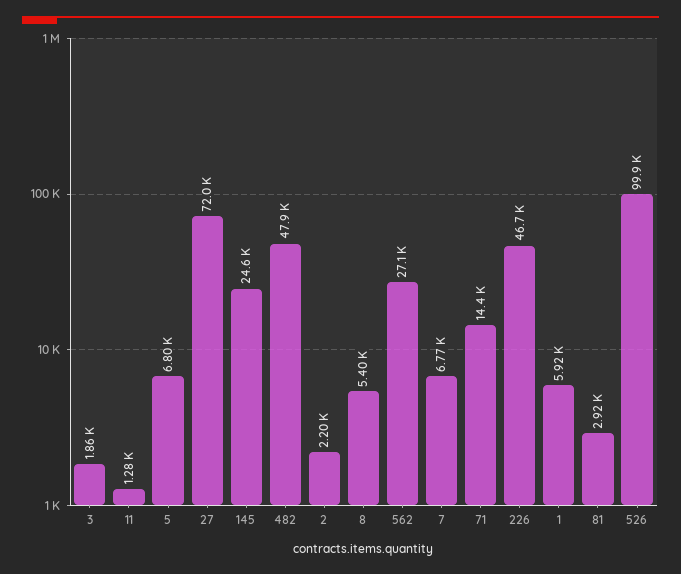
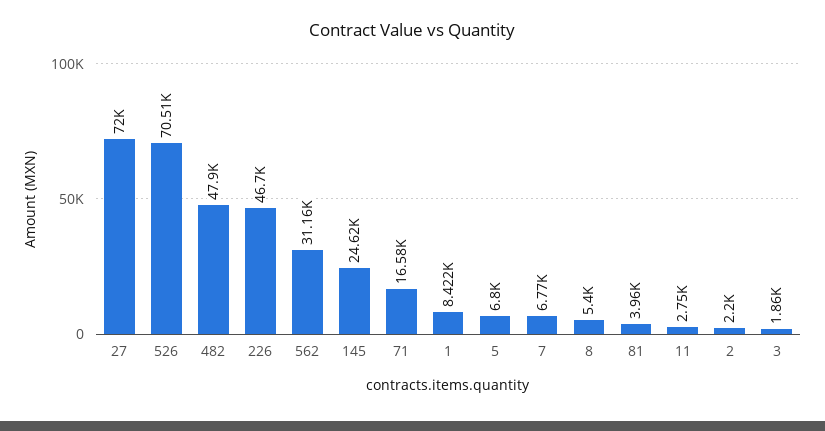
  {
    "3": 1860,
-   "11": 1280,
+   "11": 2750,
    "5": 6800,
    "27": 72000,
    "145": 24620,
    "482": 47900,
    "2": 2200,
    "8": 5400,
-   "562": 27100,
+   "562": 31160,
    "7": 6770,
-   "71": 14400,
+   "71": 16580,
    "226": 46700,
-   "1": 5920,
+   "1": 8422,
-   "81": 2920,
+   "81": 3960,
-   "526": 99900
+   "526": 70510
  }

